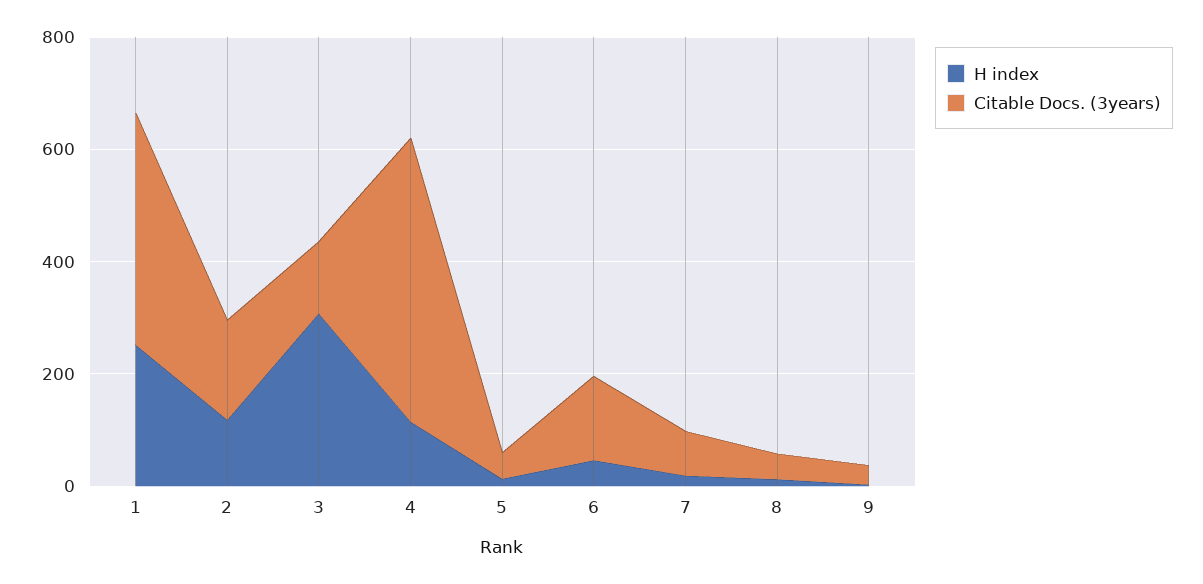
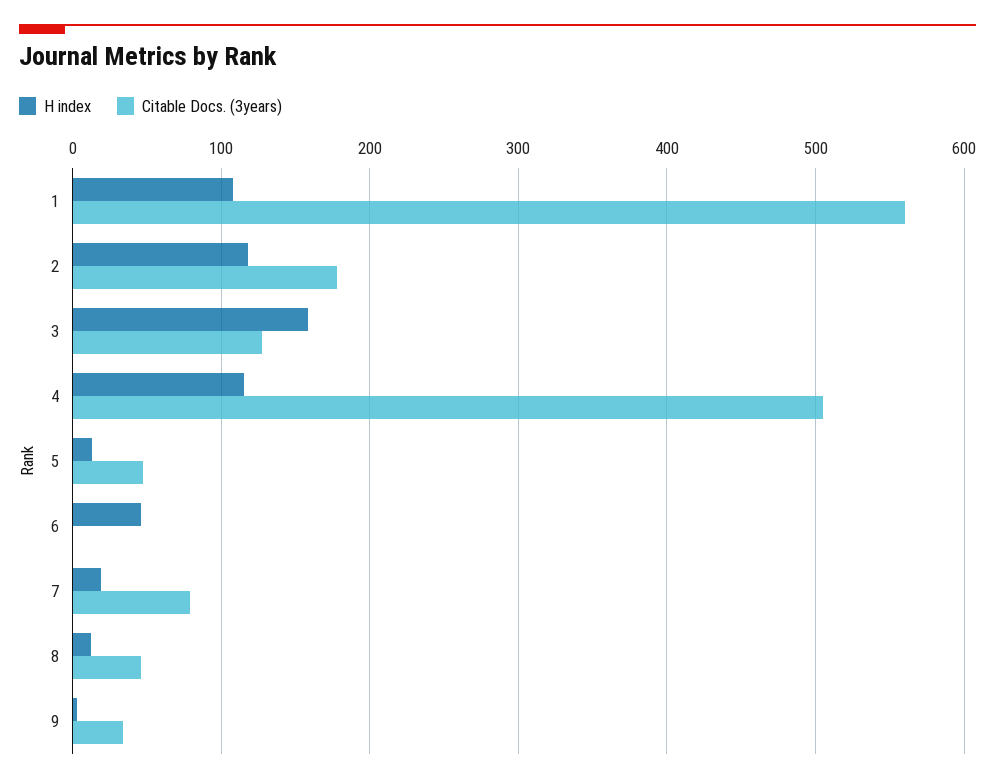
  {
    "H index": {
-     "1": 250,
+     "1": 110,
      "2": 120,
-     "3": 300,
+     "3": 160,
      "4": 120,
      "5": 10,
      "6": 50,
      "7": 20,
      "8": 10,
      "9": 0
    },
    "Citable Docs. (3years)": {
-     "1": 400,
+     "1": 560,
      "2": 180,
      "3": 130,
      "4": 510,
      "5": 50,
-     "6": 150,
+     "6": 0,
      "7": 80,
      "8": 50,
      "9": 30
    }
  }

